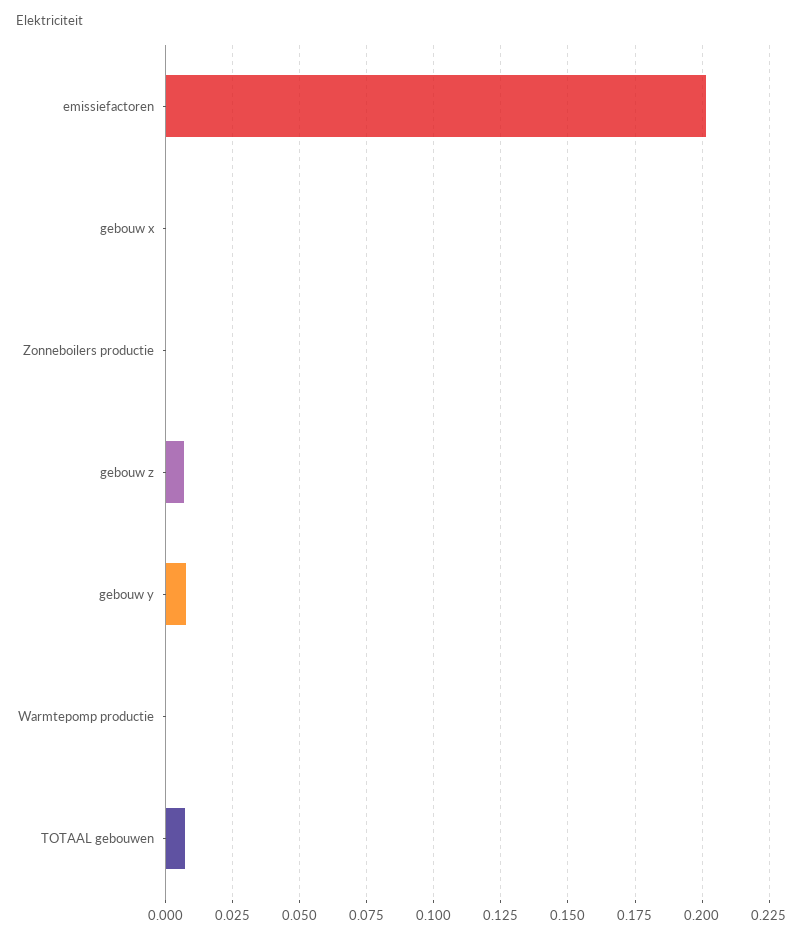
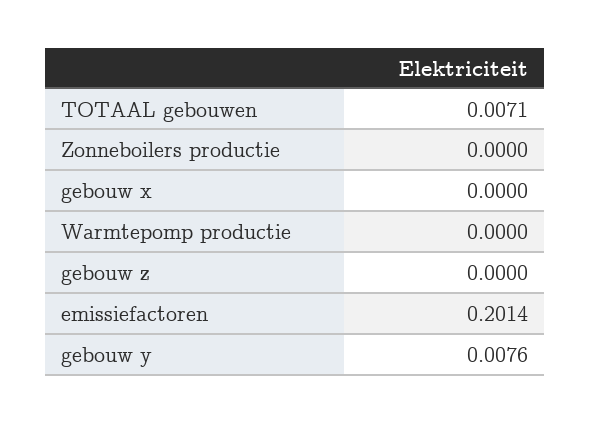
  {
    "emissiefactoren": 0.2014,
    "gebouw x": 0,
    "Zonneboilers productie": 0,
-   "gebouw z": 0.0075,
+   "gebouw z": 0,
    "gebouw y": 0.0076,
    "Warmtepomp productie": 0,
    "TOTAAL gebouwen": 0.0071
  }

